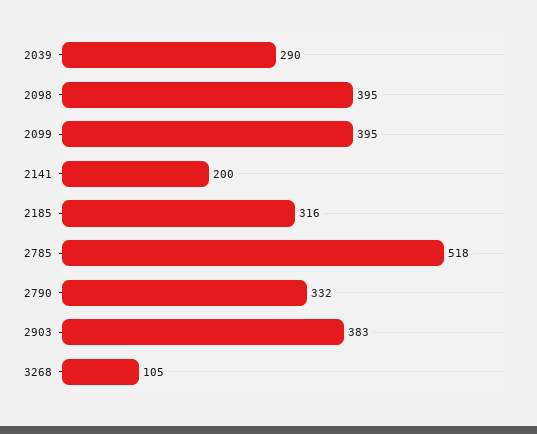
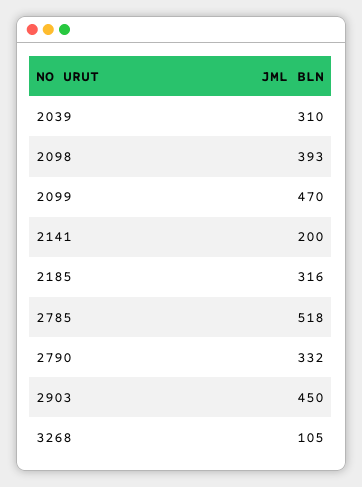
  {
-   "2039": 290,
+   "2039": 310,
-   "2098": 395,
+   "2098": 393,
-   "2099": 395,
+   "2099": 470,
    "2141": 200,
    "2185": 316,
    "2785": 518,
    "2790": 332,
-   "2903": 383,
+   "2903": 450,
    "3268": 105
  }

